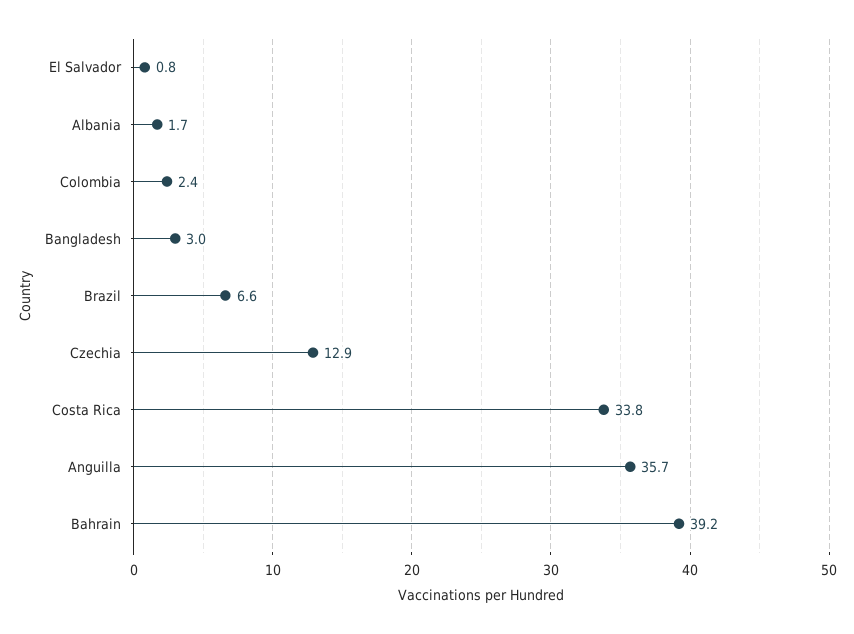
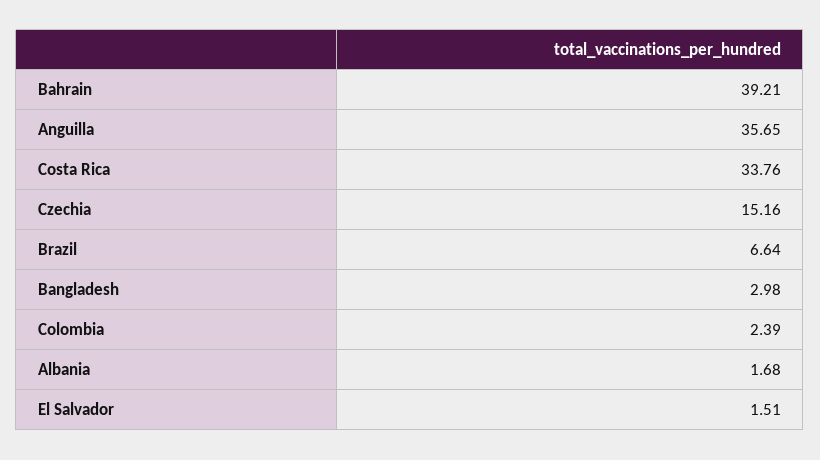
  {
-   "El Salvador": 0.8,
+   "El Salvador": 1.51,
    "Albania": 1.68,
    "Colombia": 2.39,
    "Bangladesh": 2.98,
    "Brazil": 6.64,
-   "Czechia": 12.9,
+   "Czechia": 15.16,
    "Costa Rica": 33.76,
    "Anguilla": 35.65,
    "Bahrain": 39.21
  }

